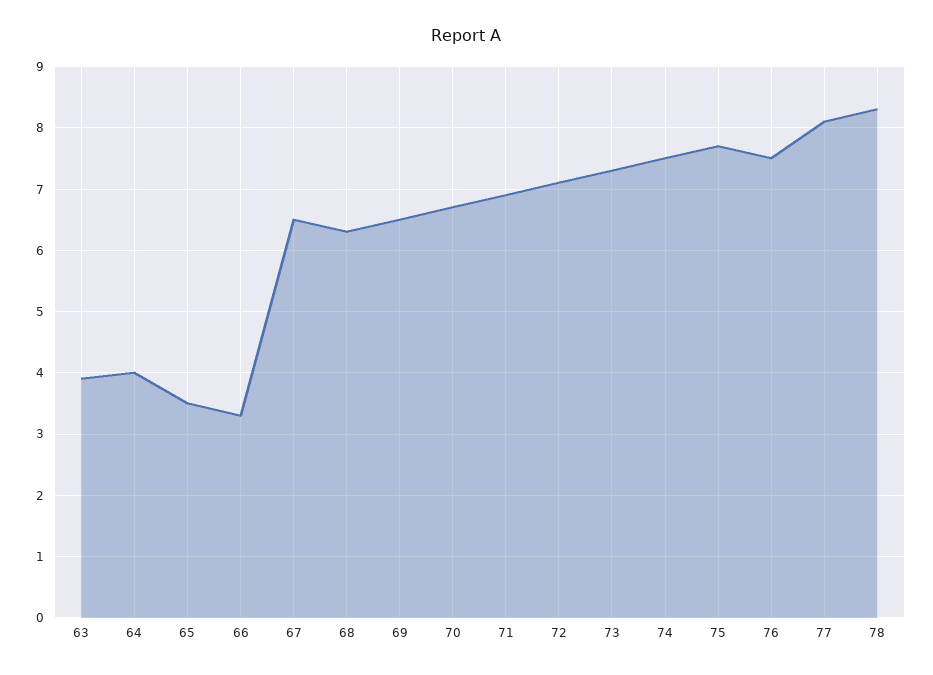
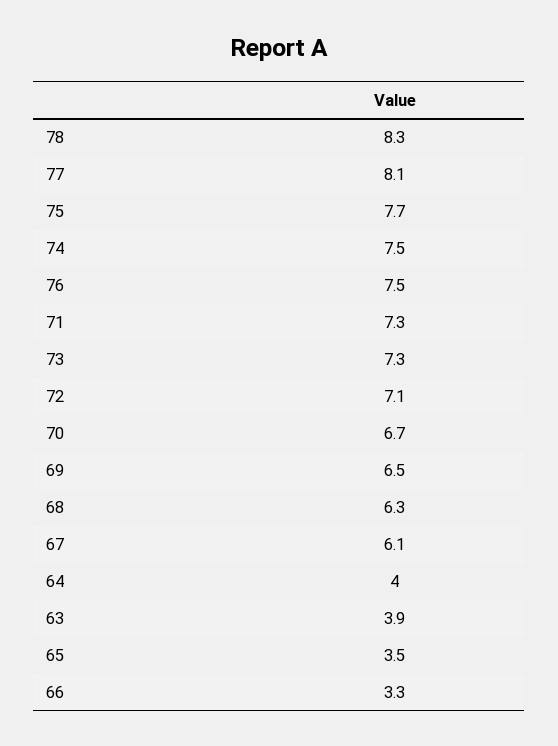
  {
    "63": 3.9,
    "64": 4,
    "65": 3.5,
    "66": 3.3,
-   "67": 6.5,
+   "67": 6.1,
    "68": 6.3,
    "69": 6.5,
    "70": 6.7,
-   "71": 6.9,
+   "71": 7.3,
    "72": 7.1,
    "73": 7.3,
    "74": 7.5,
    "75": 7.7,
    "76": 7.5,
    "77": 8.1,
    "78": 8.3
  }

